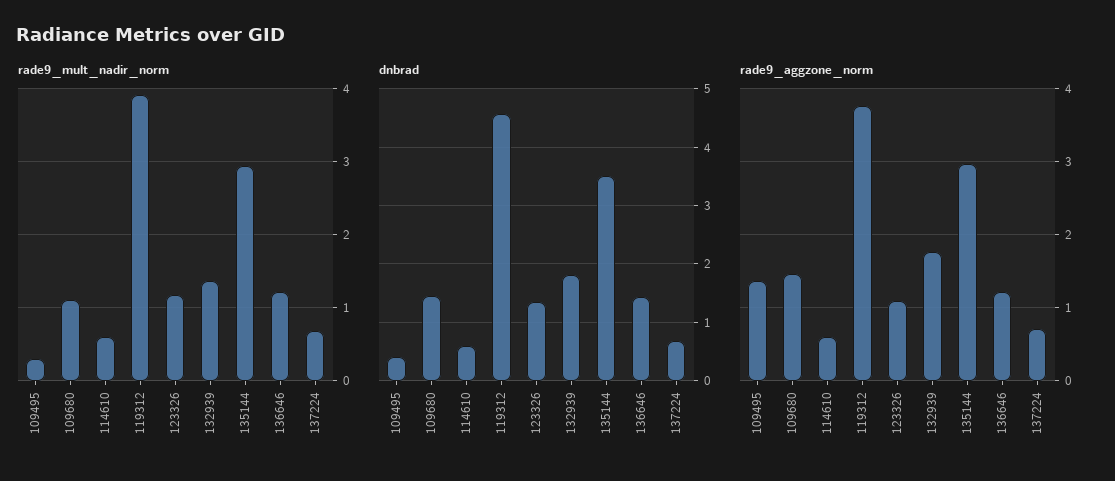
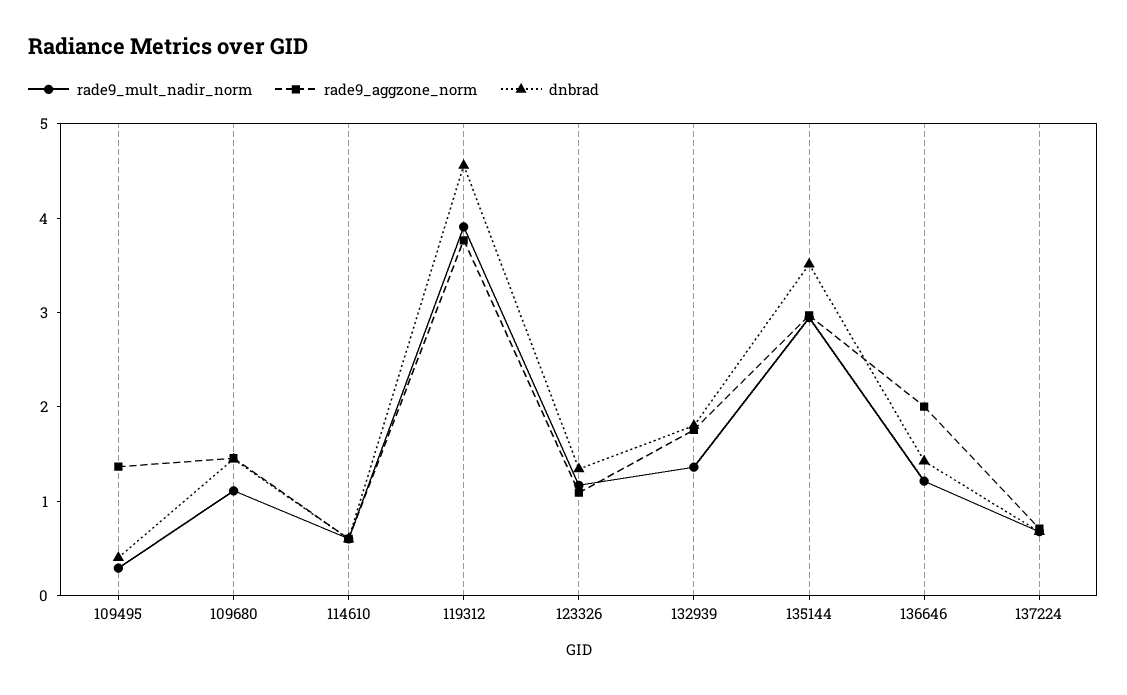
  {
    "rade9_mult_nadir_norm": {
      "109495": 0.3,
      "109680": 1.1,
      "114610": 0.6,
      "119312": 3.9,
      "123326": 1.2,
      "132939": 1.4,
      "135144": 2.9,
      "136646": 1.2,
      "137224": 0.7
    },
    "dnbrad": {
      "109495": 0.4,
      "109680": 1.4,
      "114610": 0.6,
      "119312": 4.6,
      "123326": 1.4,
      "132939": 1.8,
      "135144": 3.6,
      "136646": 1.4,
      "137224": 0.6
    },
    "rade9_aggzone_norm": {
      "109495": 1.4,
      "109680": 1.5,
      "114610": 0.6,
      "119312": 3.8,
      "123326": 1.1,
      "132939": 1.8,
      "135144": 3,
-     "136646": 1.2,
+     "136646": 2,
      "137224": 0.7
    }
  }

